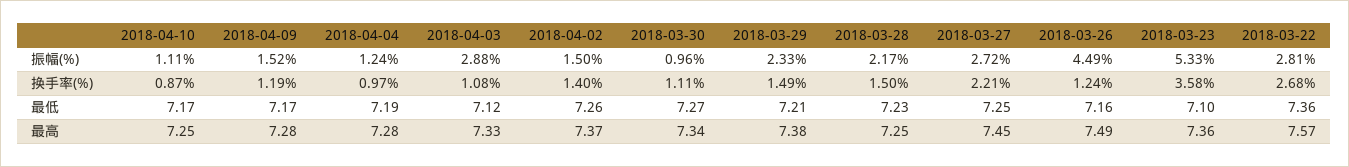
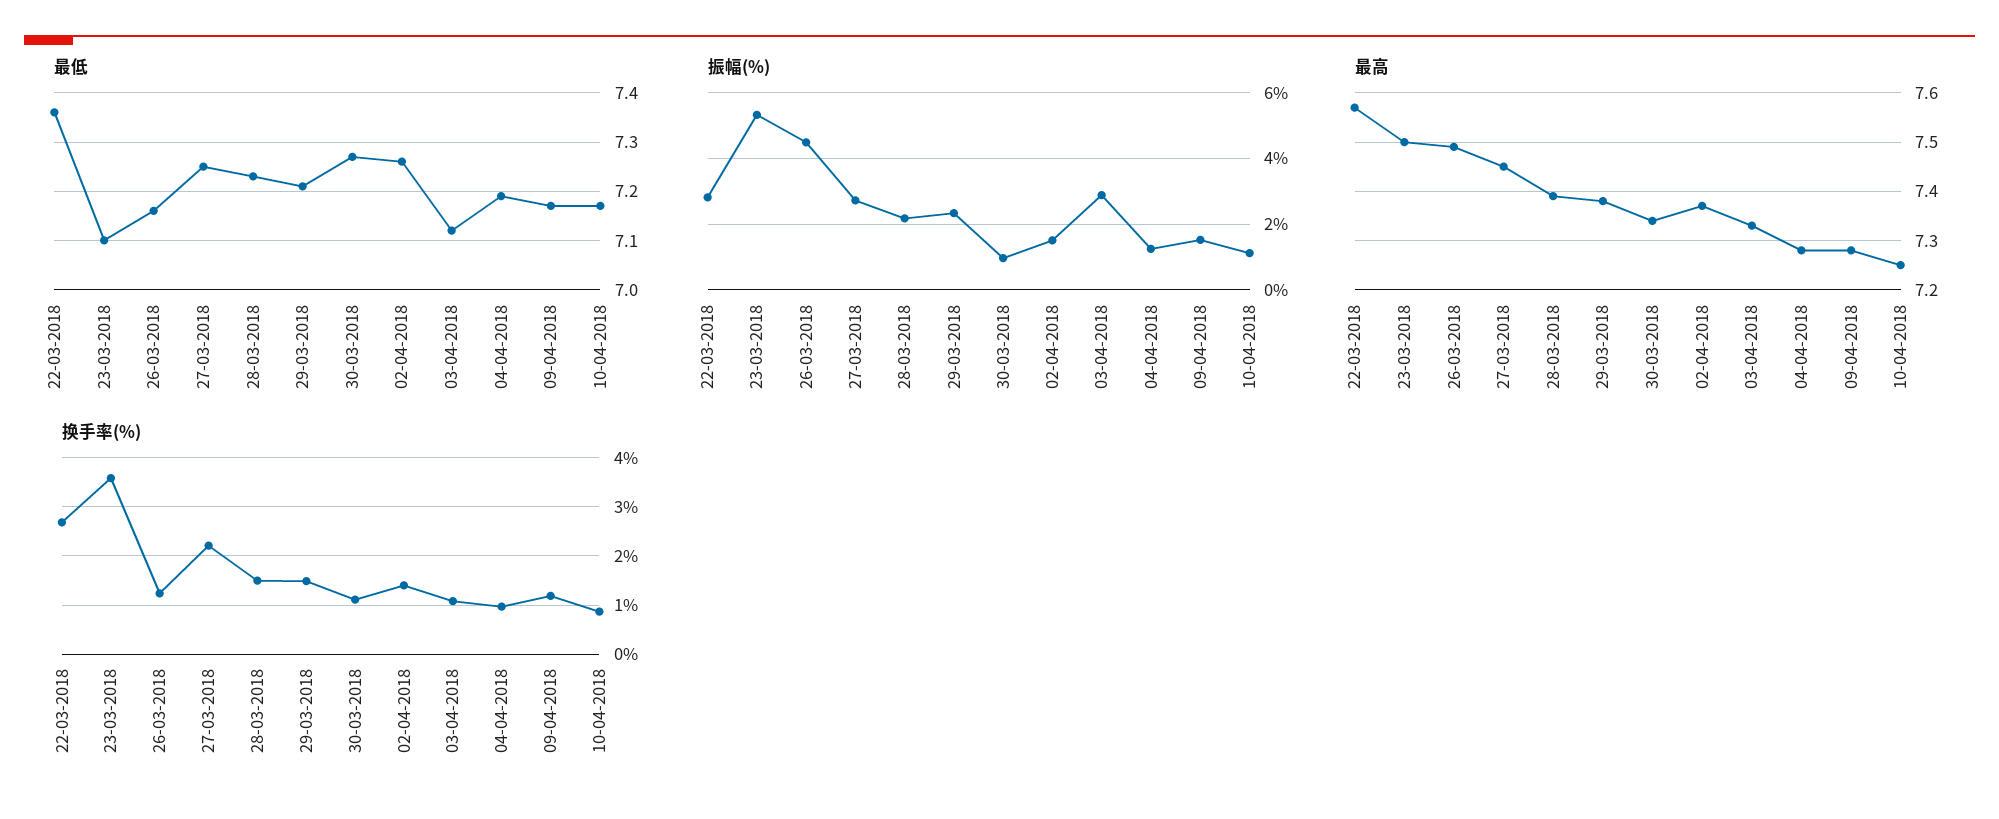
  {
    "振幅(%)": {
      "2018-04-10": 1.11,
      "2018-04-09": 1.52,
      "2018-04-04": 1.24,
      "2018-04-03": 2.88,
      "2018-04-02": 1.5,
      "2018-03-30": 0.96,
      "2018-03-29": 2.33,
      "2018-03-28": 2.17,
      "2018-03-27": 2.72,
      "2018-03-26": 4.49,
      "2018-03-23": 5.33,
      "2018-03-22": 2.81
    },
    "换手率(%)": {
      "2018-04-10": 0.87,
      "2018-04-09": 1.19,
      "2018-04-04": 0.97,
      "2018-04-03": 1.08,
      "2018-04-02": 1.4,
      "2018-03-30": 1.11,
      "2018-03-29": 1.49,
      "2018-03-28": 1.5,
      "2018-03-27": 2.21,
      "2018-03-26": 1.24,
      "2018-03-23": 3.58,
      "2018-03-22": 2.68
    },
    "最低": {
      "2018-04-10": 7.17,
      "2018-04-09": 7.17,
      "2018-04-04": 7.19,
      "2018-04-03": 7.12,
      "2018-04-02": 7.26,
      "2018-03-30": 7.27,
      "2018-03-29": 7.21,
      "2018-03-28": 7.23,
      "2018-03-27": 7.25,
      "2018-03-26": 7.16,
      "2018-03-23": 7.1,
      "2018-03-22": 7.36
    },
    "最高": {
      "2018-04-10": 7.25,
      "2018-04-09": 7.28,
      "2018-04-04": 7.28,
      "2018-04-03": 7.33,
      "2018-04-02": 7.37,
      "2018-03-30": 7.34,
      "2018-03-29": 7.38,
-     "2018-03-28": 7.25,
+     "2018-03-28": 7.4,
      "2018-03-27": 7.45,
      "2018-03-26": 7.49,
-     "2018-03-23": 7.36,
+     "2018-03-23": 7.5,
      "2018-03-22": 7.57
    }
  }

